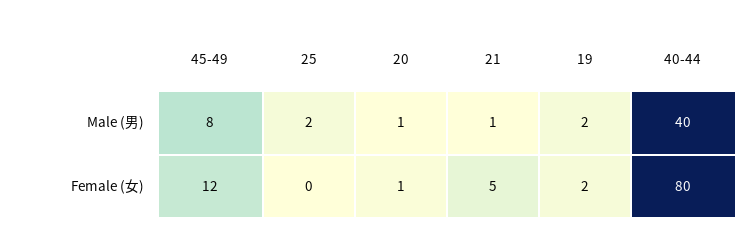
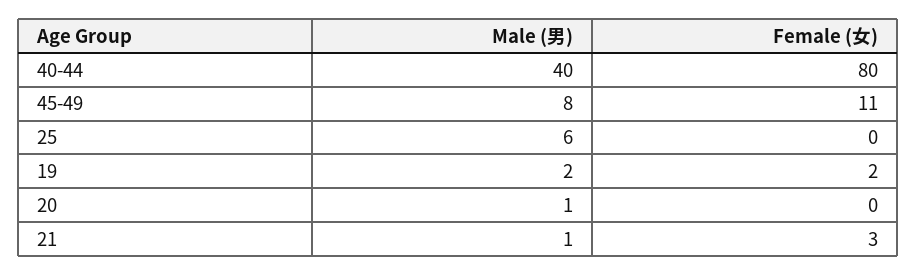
  {
    "45-49": {
      "Male (男)": 8,
-     "Female (女)": 12
+     "Female (女)": 11
    },
    "25": {
-     "Male (男)": 2,
+     "Male (男)": 6,
      "Female (女)": 0
    },
    "20": {
      "Male (男)": 1,
-     "Female (女)": 1
+     "Female (女)": 0
    },
    "21": {
      "Male (男)": 1,
-     "Female (女)": 5
+     "Female (女)": 3
    },
    "19": {
      "Male (男)": 2,
      "Female (女)": 2
    },
    "40-44": {
      "Male (男)": 40,
      "Female (女)": 80
    }
  }

